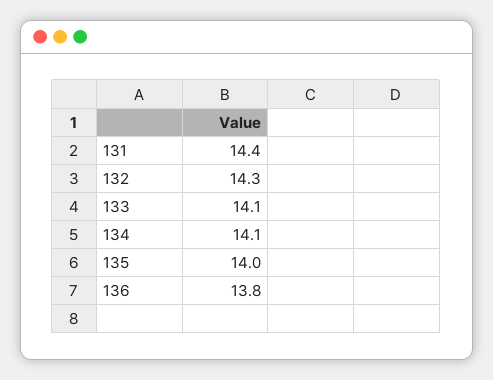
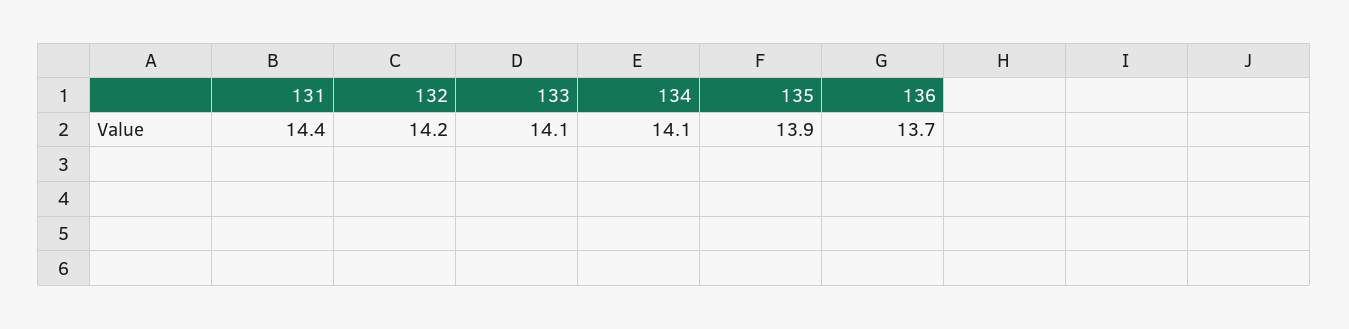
  {
    "131": 14.4,
-   "132": 14.3,
+   "132": 14.2,
    "133": 14.1,
    "134": 14.1,
-   "135": 14,
+   "135": 13.9,
-   "136": 13.8
+   "136": 13.7
  }

